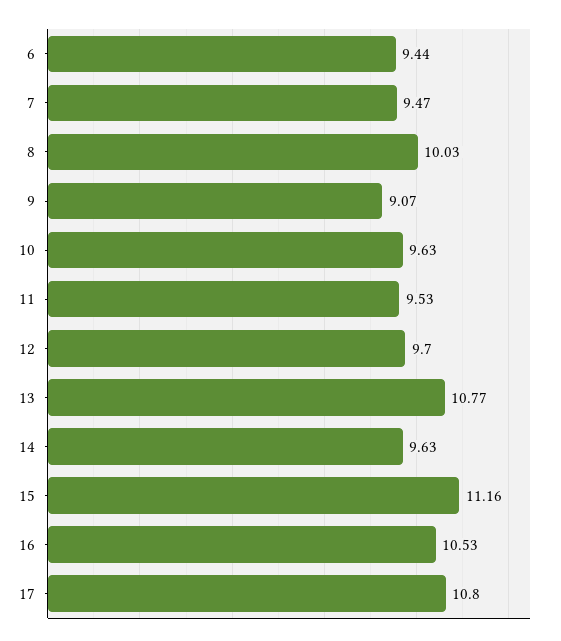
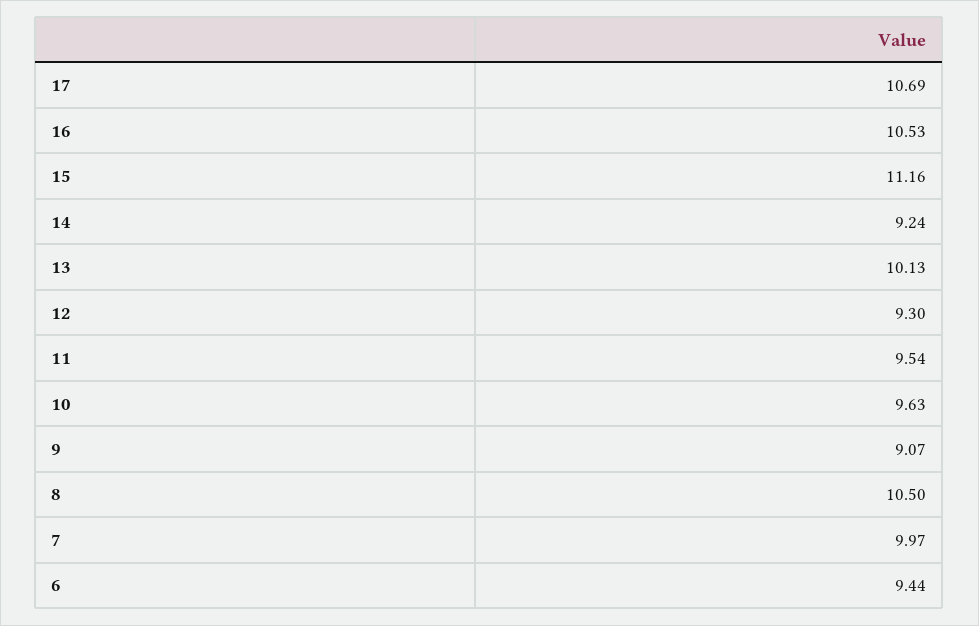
  {
    "6": 9.44,
-   "7": 9.47,
+   "7": 9.97,
-   "8": 10.03,
+   "8": 10.5,
    "9": 9.07,
    "10": 9.63,
-   "11": 9.53,
+   "11": 9.54,
-   "12": 9.7,
+   "12": 9.3,
-   "13": 10.77,
+   "13": 10.13,
-   "14": 9.63,
+   "14": 9.24,
    "15": 11.16,
    "16": 10.53,
-   "17": 10.8
+   "17": 10.69
  }

